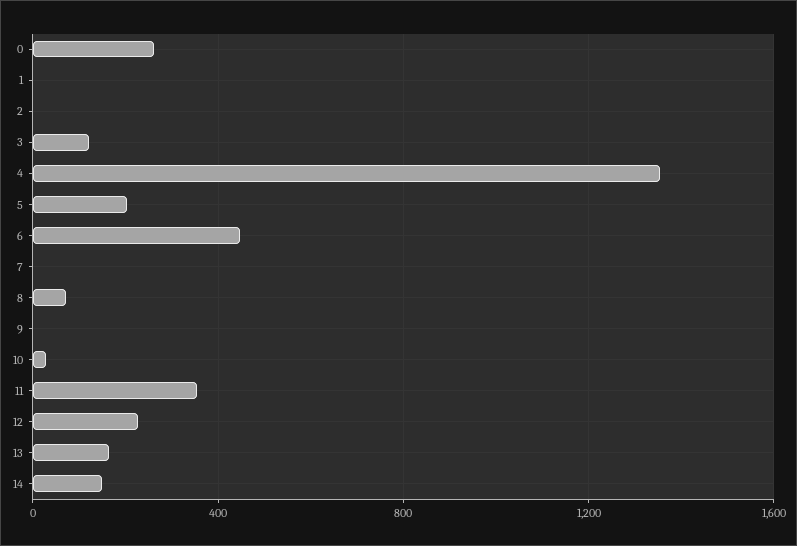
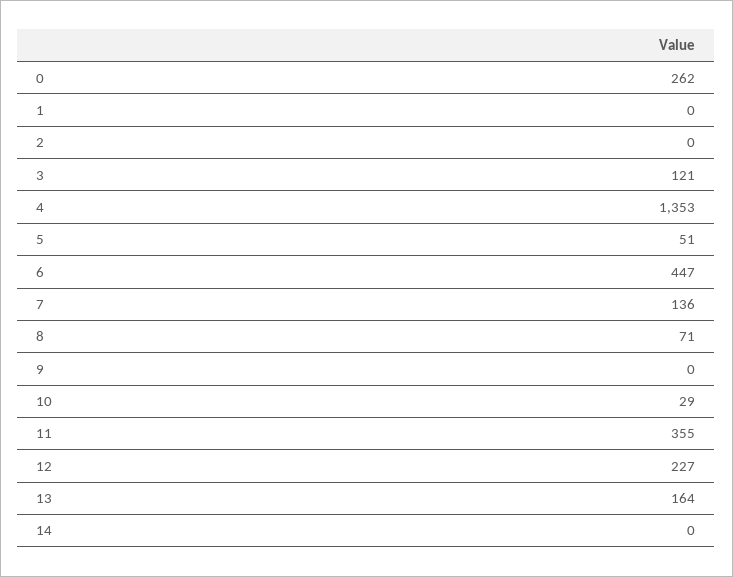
  {
    "0": 262,
    "1": 0,
    "2": 0,
    "3": 121,
    "4": 1353,
-   "5": 200,
+   "5": 51,
    "6": 447,
-   "7": 0,
+   "7": 136,
    "8": 71,
    "9": 0,
    "10": 29,
    "11": 355,
    "12": 227,
    "13": 164,
-   "14": 150
+   "14": 0
  }

